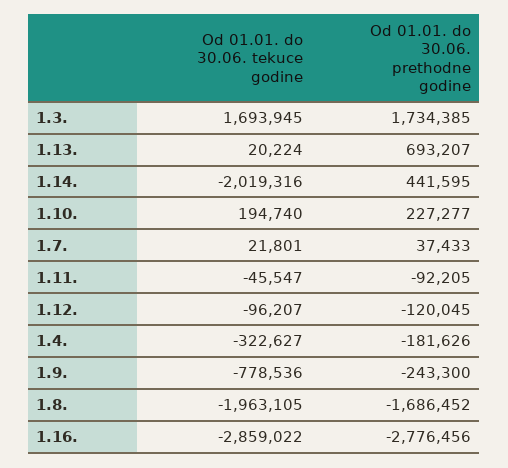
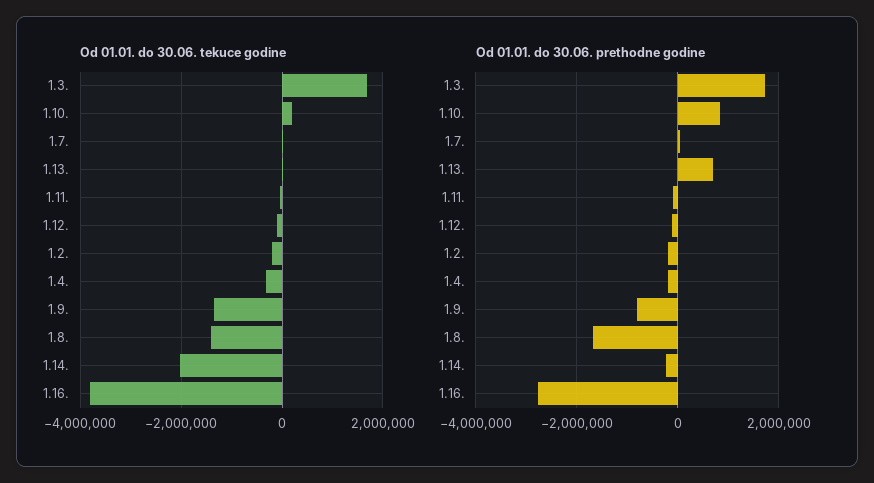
  {
    "Od 01.01. do 30.06. tekuce godine": {
      "1.3.": 1693945,
      "1.13.": 20224,
      "1.14.": -2019316,
      "1.10.": 194740,
      "1.7.": 21801,
      "1.11.": -45547,
      "1.12.": -96207,
      "1.4.": -322627,
-     "1.9.": -778536,
+     "1.9.": -1400000,
-     "1.8.": -1963105,
+     "1.8.": -1400000,
-     "1.16.": -2859022
+     "1.16.": -3800000,
+     "1.2.": -200000
    },
    "Od 01.01. do 30.06. prethodne godine": {
      "1.3.": 1734385,
      "1.13.": 693207,
-     "1.14.": 441595,
+     "1.14.": -200000,
-     "1.10.": 227277,
+     "1.10.": 800000,
      "1.7.": 37433,
      "1.11.": -92205,
      "1.12.": -120045,
      "1.4.": -181626,
-     "1.9.": -243300,
+     "1.9.": -800000,
      "1.8.": -1686452,
-     "1.16.": -2776456
+     "1.16.": -2776456,
+     "1.2.": -200000
    }
  }

